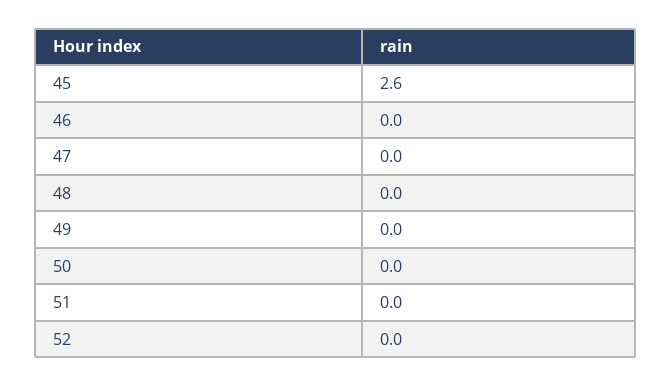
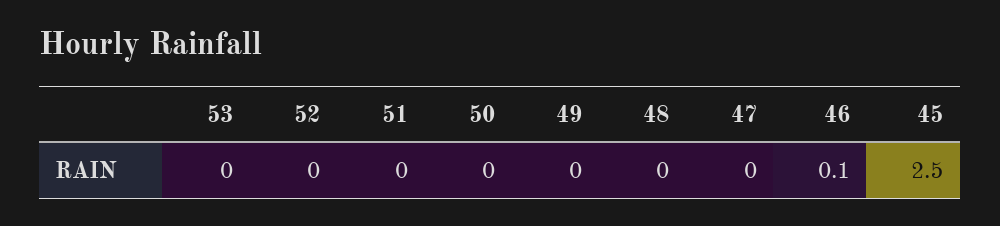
  {
-   "45": 2.6,
+   "45": 2.5,
-   "46": 0,
+   "46": 0.1,
    "47": 0,
    "48": 0,
    "49": 0,
    "50": 0,
    "51": 0,
-   "52": 0
+   "52": 0,
+   "53": 0
  }

